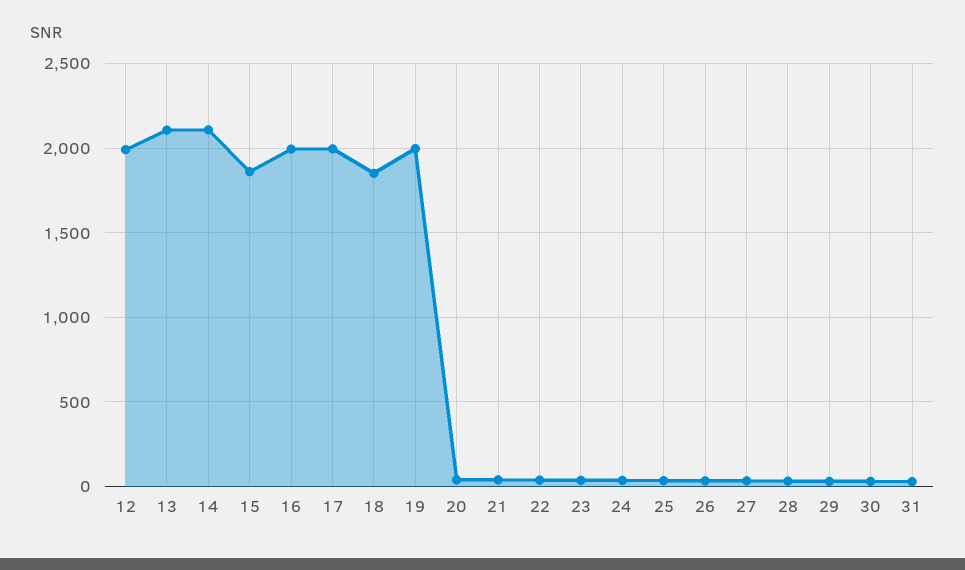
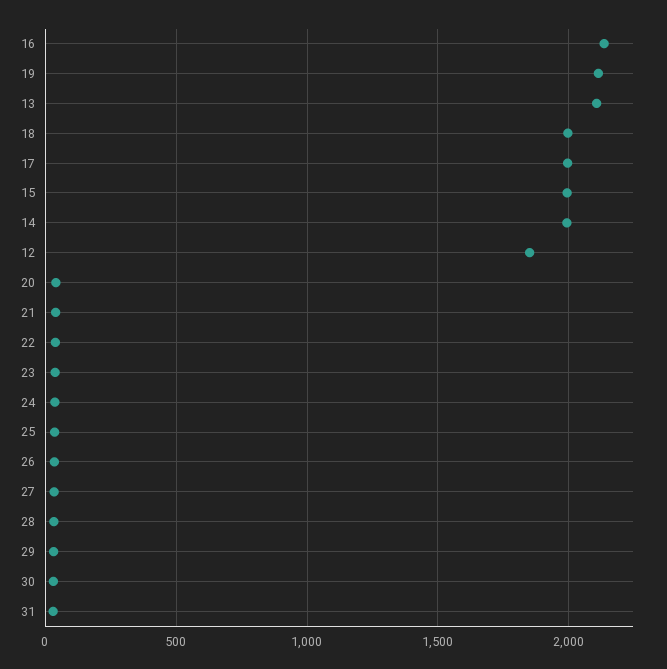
  {
-   "12": 2000,
+   "12": 1850,
    "13": 2100,
-   "14": 2100,
+   "14": 2000,
-   "15": 1850,
+   "15": 2000,
-   "16": 2000,
+   "16": 2150,
    "17": 2000,
-   "18": 1850,
+   "18": 2000,
-   "19": 2000,
+   "19": 2100,
    "20": 50,
    "21": 50,
    "22": 50,
    "23": 50,
    "24": 50,
    "25": 50,
    "26": 50,
    "27": 50,
    "28": 50,
    "29": 50,
    "30": 50,
    "31": 50
  }

